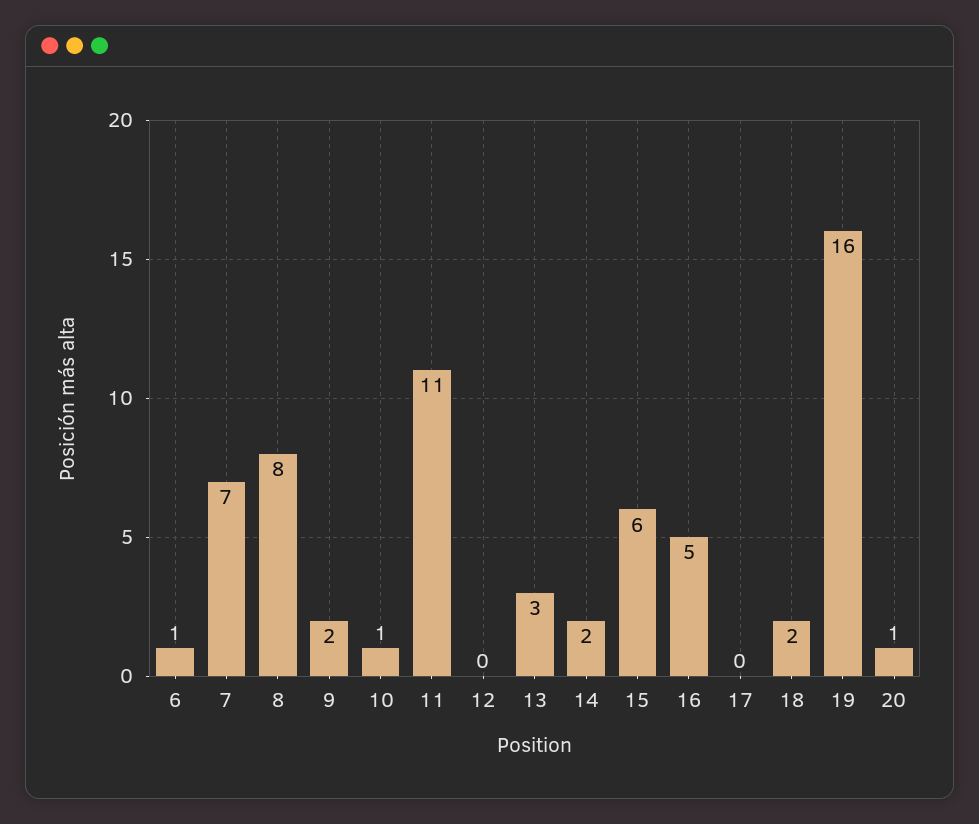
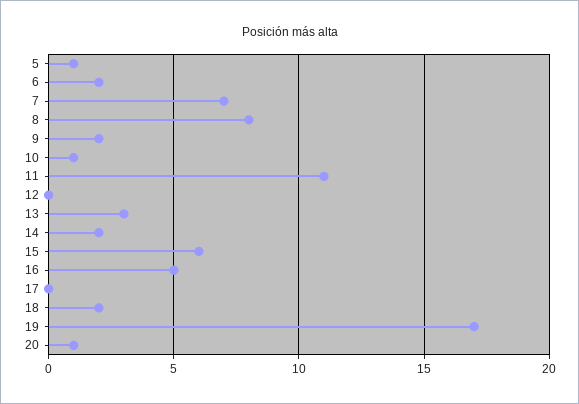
  {
-   "6": 1,
+   "6": 2,
    "7": 7,
    "8": 8,
    "9": 2,
    "10": 1,
    "11": 11,
    "12": 0,
    "13": 3,
    "14": 2,
    "15": 6,
    "16": 5,
    "17": 0,
    "18": 2,
-   "19": 16,
+   "19": 17,
-   "20": 1
+   "20": 1,
+   "5": 1
  }

